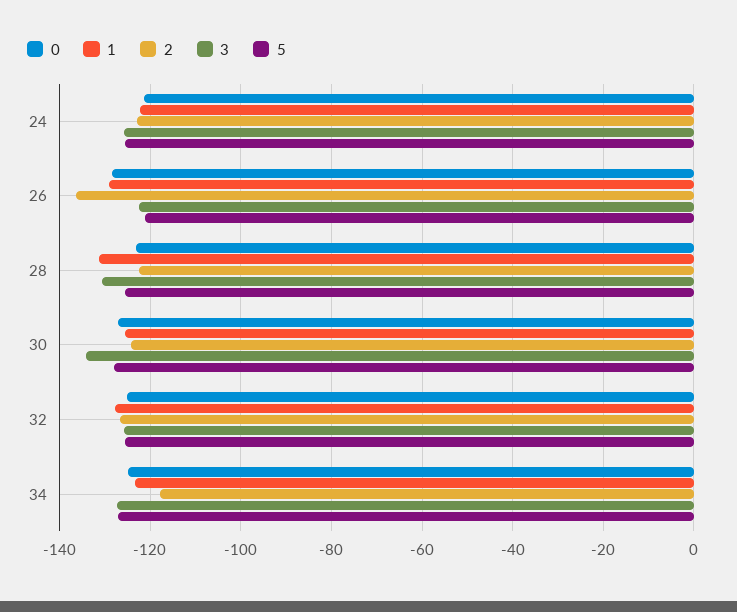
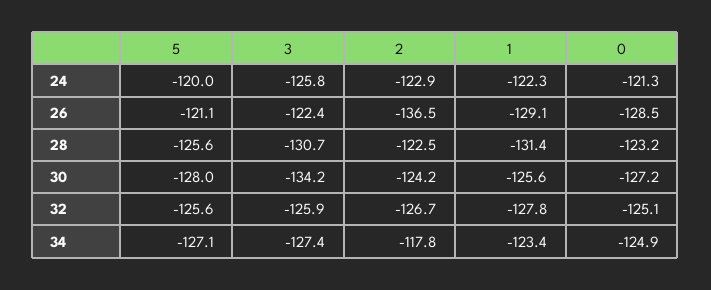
  {
    "0": {
      "24": -121.3,
      "26": -128.5,
      "28": -123.2,
      "30": -127.2,
      "32": -125.1,
      "34": -124.9
    },
    "1": {
      "24": -122.3,
      "26": -129.1,
      "28": -131.4,
      "30": -125.6,
      "32": -127.8,
      "34": -123.4
    },
    "2": {
      "24": -122.9,
      "26": -136.5,
      "28": -122.5,
      "30": -124.2,
      "32": -126.7,
      "34": -117.8
    },
    "3": {
      "24": -125.8,
      "26": -122.4,
      "28": -130.7,
      "30": -134.2,
      "32": -125.9,
      "34": -127.4
    },
    "5": {
-     "24": -126,
+     "24": -120,
      "26": -121.1,
      "28": -125.6,
      "30": -128,
      "32": -125.6,
      "34": -127.1
    }
  }

